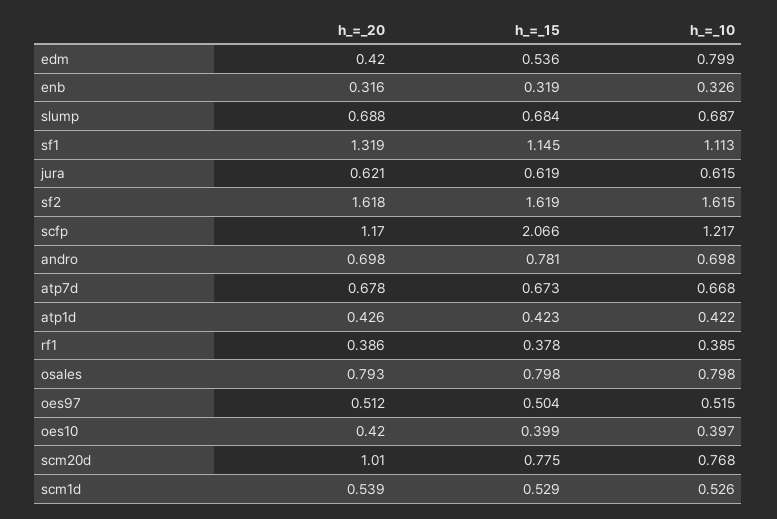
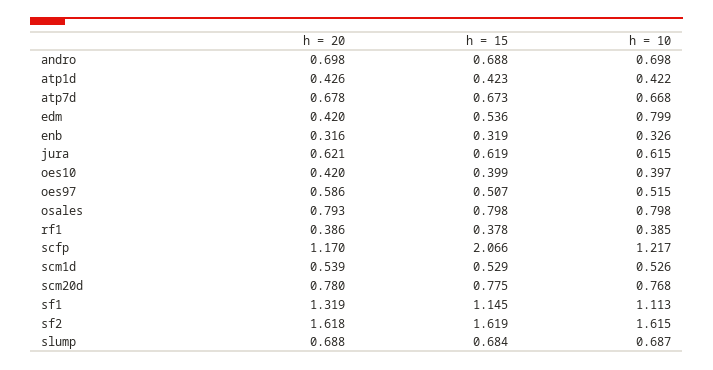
  {
    "h_=_20": {
      "edm": 0.42,
      "enb": 0.316,
      "slump": 0.688,
      "sf1": 1.319,
      "jura": 0.621,
      "sf2": 1.618,
      "scfp": 1.17,
      "andro": 0.698,
      "atp7d": 0.678,
      "atp1d": 0.426,
      "rf1": 0.386,
      "osales": 0.793,
-     "oes97": 0.512,
+     "oes97": 0.586,
      "oes10": 0.42,
-     "scm20d": 1.01,
+     "scm20d": 0.78,
      "scm1d": 0.539
    },
    "h_=_15": {
      "edm": 0.536,
      "enb": 0.319,
      "slump": 0.684,
      "sf1": 1.145,
      "jura": 0.619,
      "sf2": 1.619,
      "scfp": 2.066,
-     "andro": 0.781,
+     "andro": 0.688,
      "atp7d": 0.673,
      "atp1d": 0.423,
      "rf1": 0.378,
      "osales": 0.798,
-     "oes97": 0.504,
+     "oes97": 0.507,
      "oes10": 0.399,
      "scm20d": 0.775,
      "scm1d": 0.529
    },
    "h_=_10": {
      "edm": 0.799,
      "enb": 0.326,
      "slump": 0.687,
      "sf1": 1.113,
      "jura": 0.615,
      "sf2": 1.615,
      "scfp": 1.217,
      "andro": 0.698,
      "atp7d": 0.668,
      "atp1d": 0.422,
      "rf1": 0.385,
      "osales": 0.798,
      "oes97": 0.515,
      "oes10": 0.397,
      "scm20d": 0.768,
      "scm1d": 0.526
    }
  }

